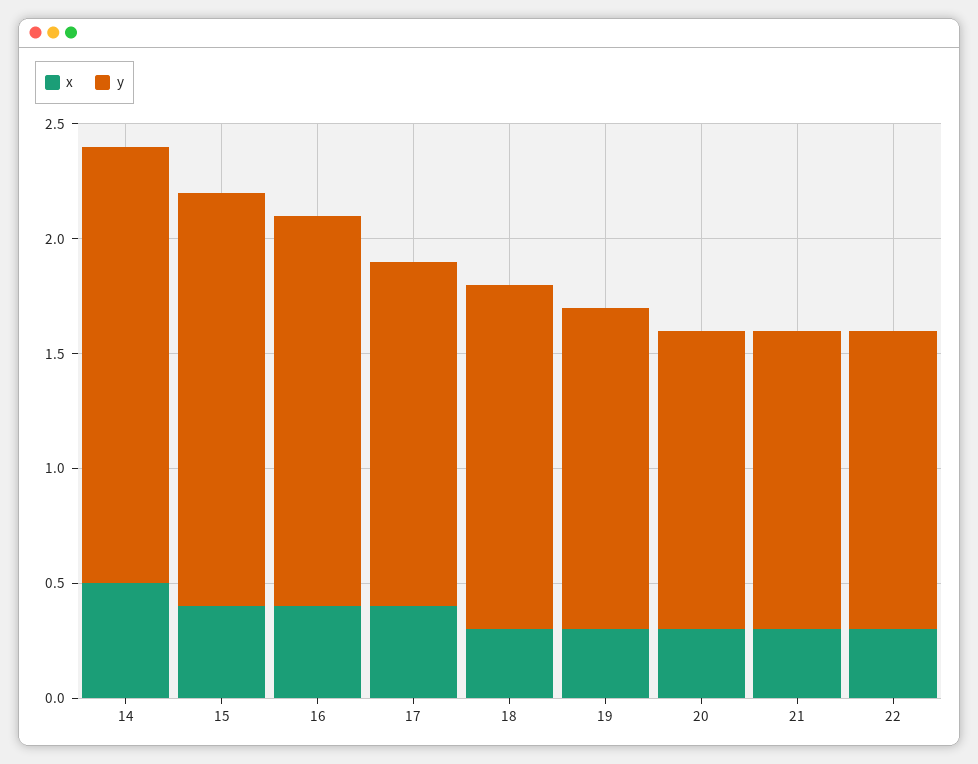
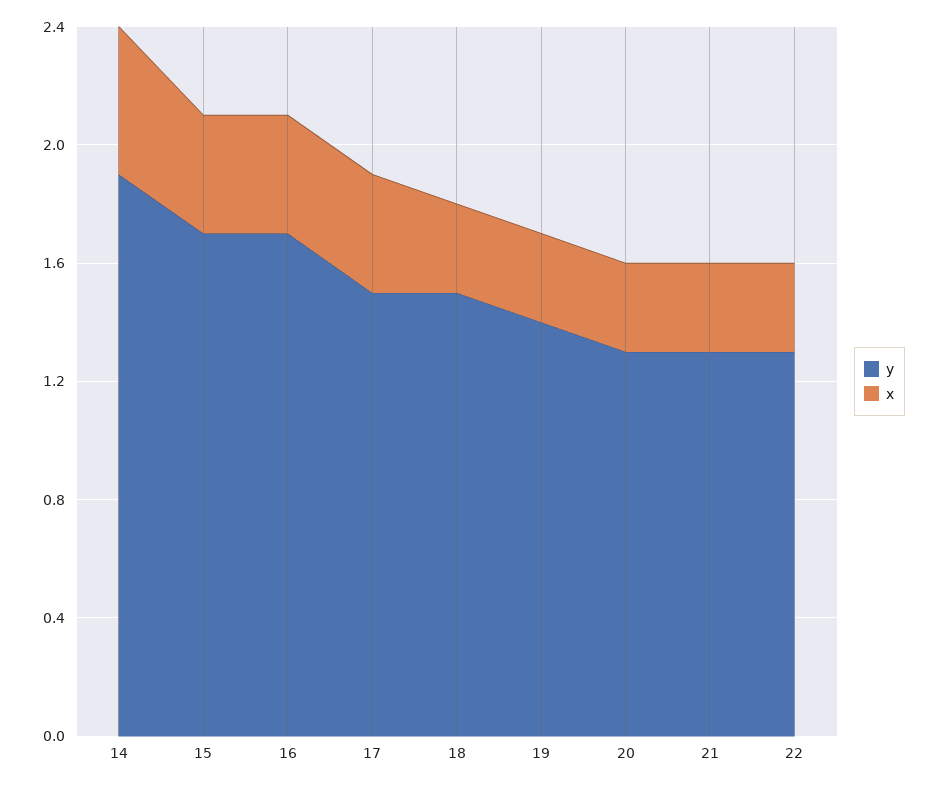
  {
    "x": {
      "14": 0.5,
      "15": 0.4,
      "16": 0.4,
      "17": 0.4,
      "18": 0.3,
      "19": 0.3,
      "20": 0.3,
      "21": 0.3,
      "22": 0.3
    },
    "y": {
      "14": 1.9,
-     "15": 1.8,
+     "15": 1.7,
      "16": 1.7,
      "17": 1.5,
      "18": 1.5,
      "19": 1.4,
      "20": 1.3,
      "21": 1.3,
      "22": 1.3
    }
  }

